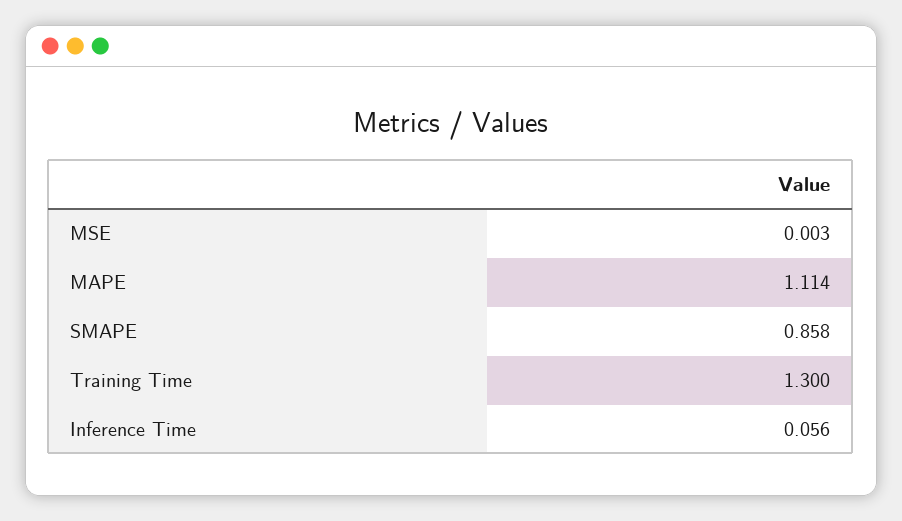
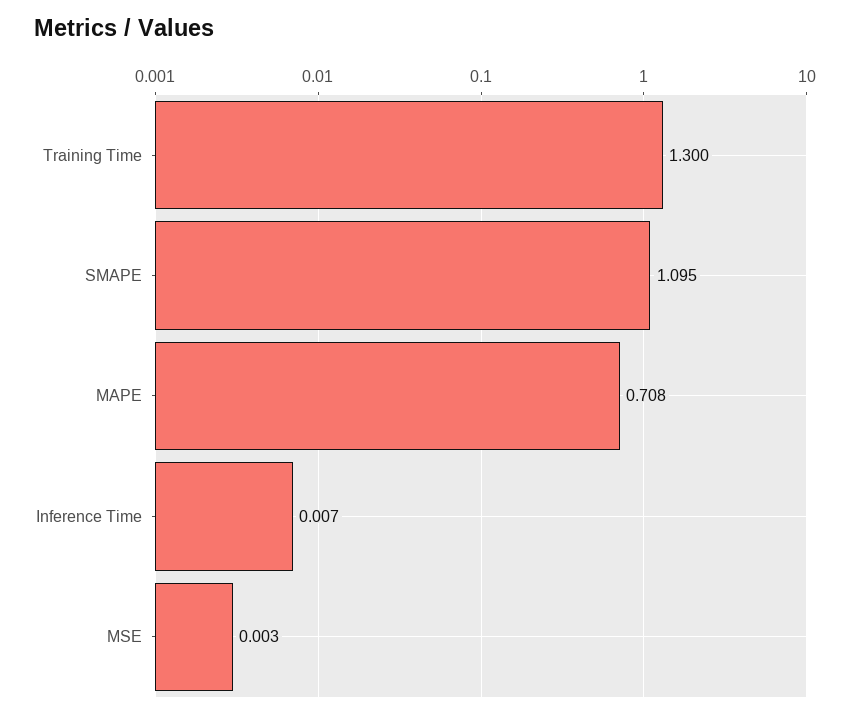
  {
    "MSE": 0.003,
-   "MAPE": 1.114,
+   "MAPE": 0.708,
-   "SMAPE": 0.858,
+   "SMAPE": 1.095,
    "Training Time": 1.3,
-   "Inference Time": 0.056
+   "Inference Time": 0.007
  }

